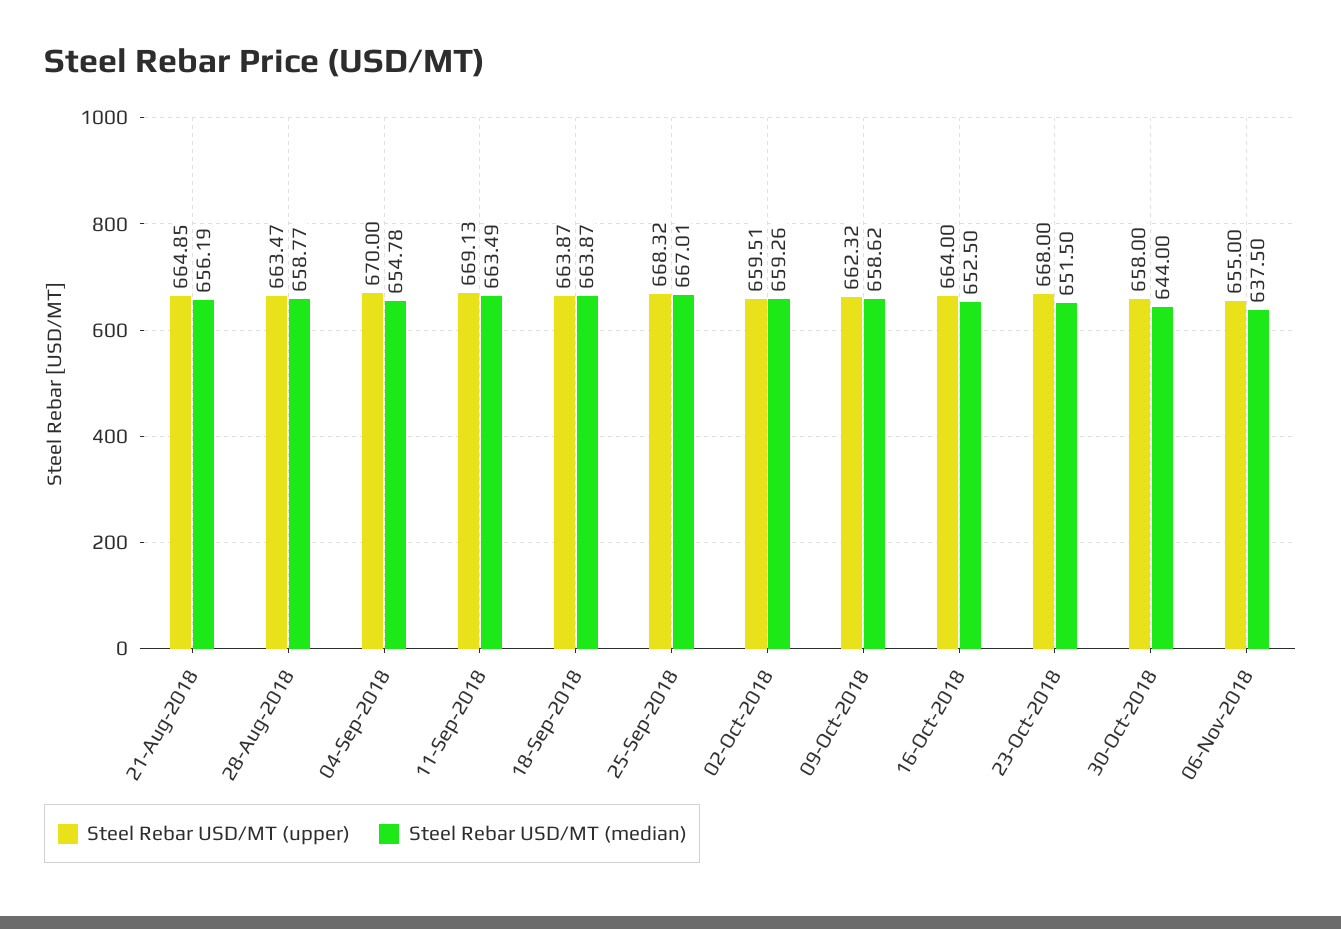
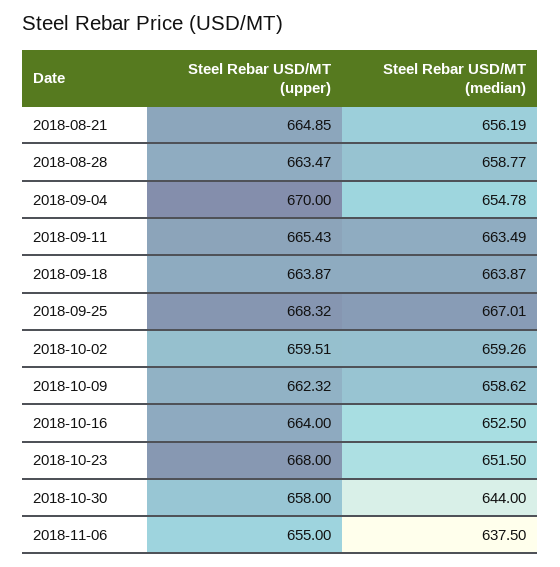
  {
    "Steel Rebar USD/MT (upper)": {
      "21-Aug-2018": 664.85,
      "28-Aug-2018": 663.47,
      "04-Sep-2018": 670,
-     "11-Sep-2018": 669.13,
+     "11-Sep-2018": 665.43,
      "18-Sep-2018": 663.87,
      "25-Sep-2018": 668.32,
      "02-Oct-2018": 659.51,
      "09-Oct-2018": 662.32,
      "16-Oct-2018": 664,
      "23-Oct-2018": 668,
      "30-Oct-2018": 658,
      "06-Nov-2018": 655
    },
    "Steel Rebar USD/MT (median)": {
      "21-Aug-2018": 656.19,
      "28-Aug-2018": 658.77,
      "04-Sep-2018": 654.78,
      "11-Sep-2018": 663.49,
      "18-Sep-2018": 663.87,
      "25-Sep-2018": 667.01,
      "02-Oct-2018": 659.26,
      "09-Oct-2018": 658.62,
      "16-Oct-2018": 652.5,
      "23-Oct-2018": 651.5,
      "30-Oct-2018": 644,
      "06-Nov-2018": 637.5
    }
  }

